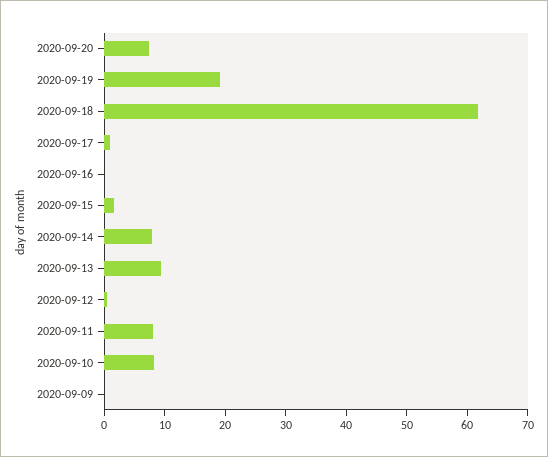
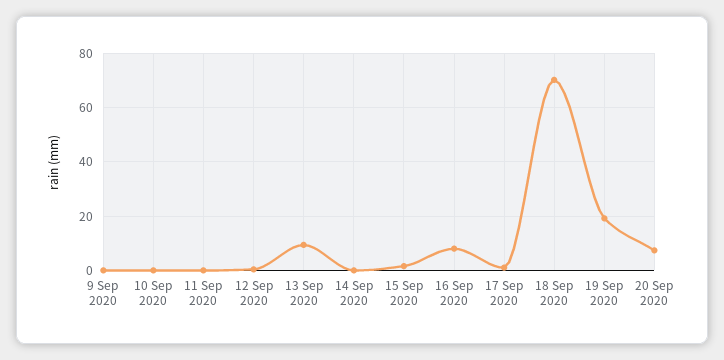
  {
    "2020-09-20": 8,
    "2020-09-19": 20,
-   "2020-09-18": 62,
+   "2020-09-18": 70,
    "2020-09-17": 2,
-   "2020-09-16": 0,
+   "2020-09-16": 7.5,
    "2020-09-15": 2,
-   "2020-09-14": 8,
+   "2020-09-14": 0,
    "2020-09-13": 10,
    "2020-09-12": 0,
-   "2020-09-11": 8,
+   "2020-09-11": 0,
-   "2020-09-10": 8,
+   "2020-09-10": 0,
    "2020-09-09": 0
  }

